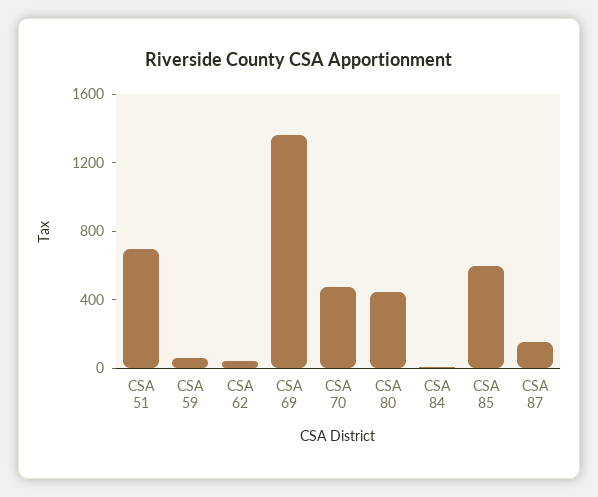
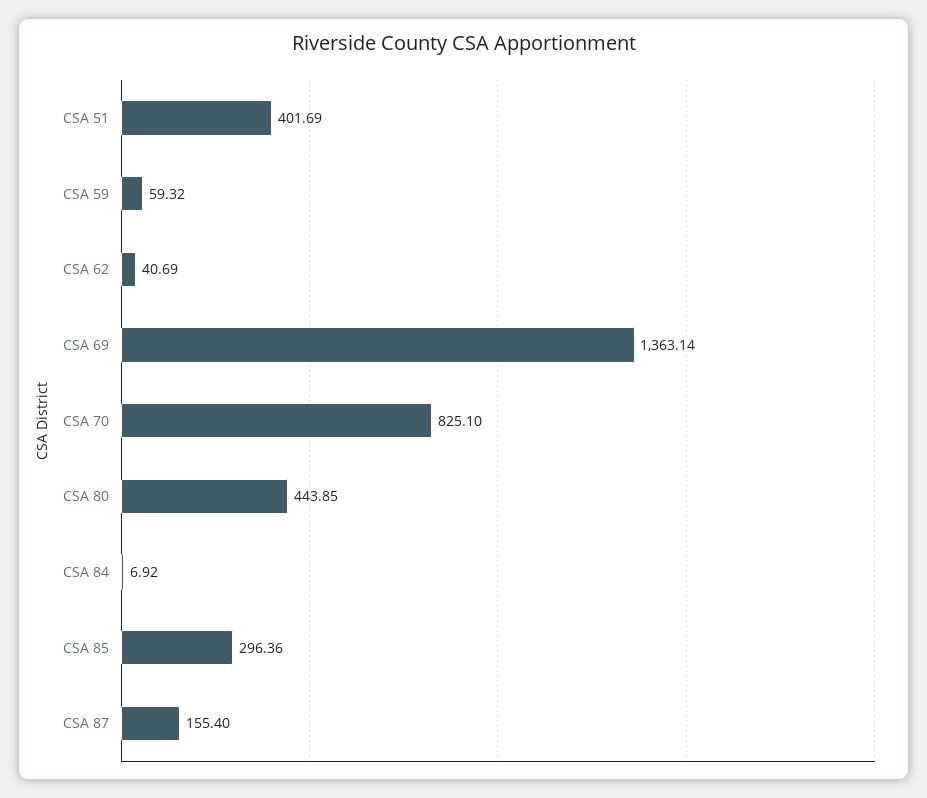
  {
-   "CSA 51": 700,
+   "CSA 51": 401.69,
    "CSA 59": 59.32,
    "CSA 62": 40.69,
    "CSA 69": 1363.14,
-   "CSA 70": 500,
+   "CSA 70": 825.1,
    "CSA 80": 443.85,
    "CSA 84": 6.92,
-   "CSA 85": 600,
+   "CSA 85": 296.36,
    "CSA 87": 155.4
  }

